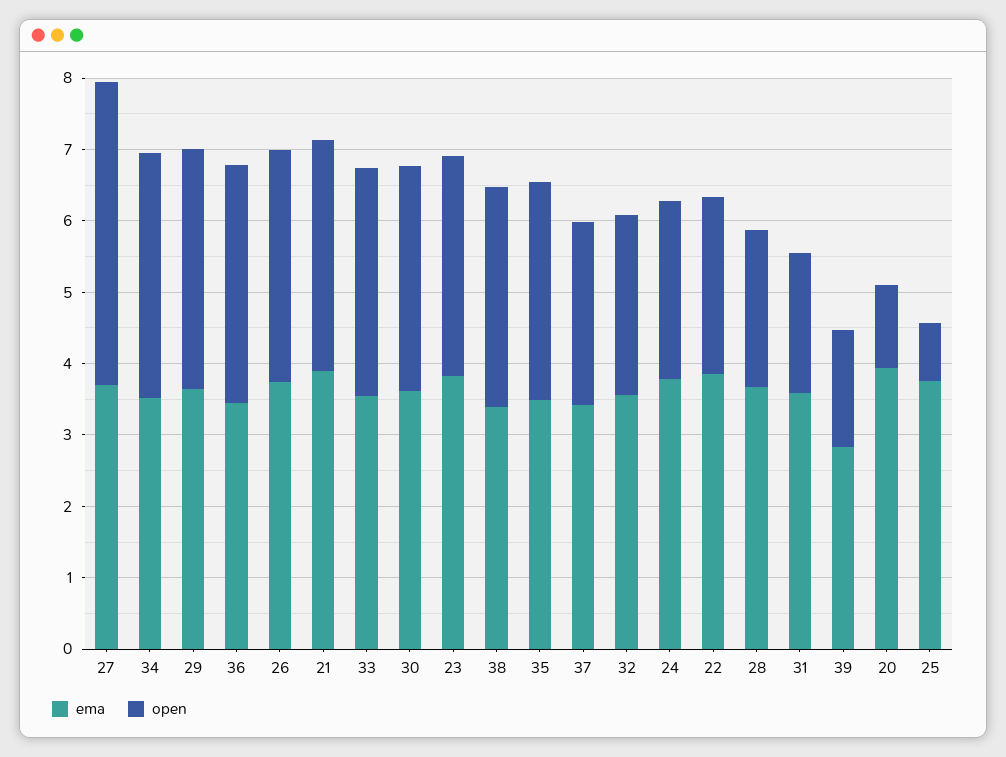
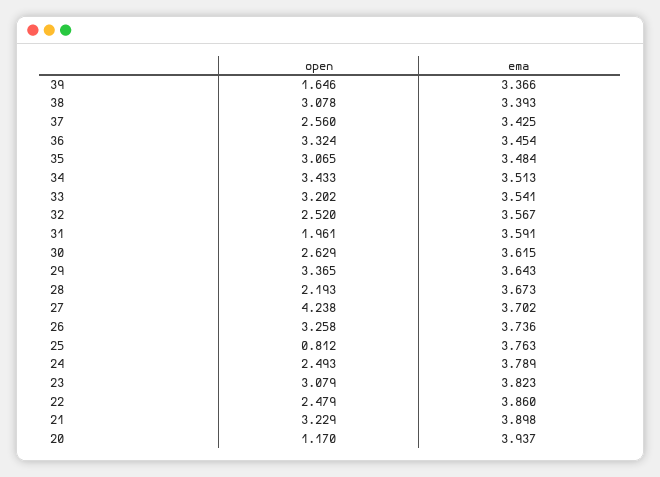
  {
    "ema": {
      "27": 3.702,
      "34": 3.513,
      "29": 3.643,
      "36": 3.454,
      "26": 3.736,
      "21": 3.898,
      "33": 3.541,
      "30": 3.615,
      "23": 3.823,
      "38": 3.393,
      "35": 3.484,
      "37": 3.425,
      "32": 3.567,
      "24": 3.789,
      "22": 3.86,
      "28": 3.673,
      "31": 3.591,
-     "39": 2.8,
+     "39": 3.366,
      "20": 3.937,
      "25": 3.763
    },
    "open": {
      "27": 4.238,
      "34": 3.433,
      "29": 3.365,
      "36": 3.324,
      "26": 3.258,
      "21": 3.229,
      "33": 3.202,
-     "30": 3.2,
+     "30": 2.629,
      "23": 3.079,
      "38": 3.078,
      "35": 3.065,
      "37": 2.56,
      "32": 2.52,
      "24": 2.493,
      "22": 2.479,
      "28": 2.193,
      "31": 1.961,
      "39": 1.646,
      "20": 1.17,
      "25": 0.812
    }
  }

